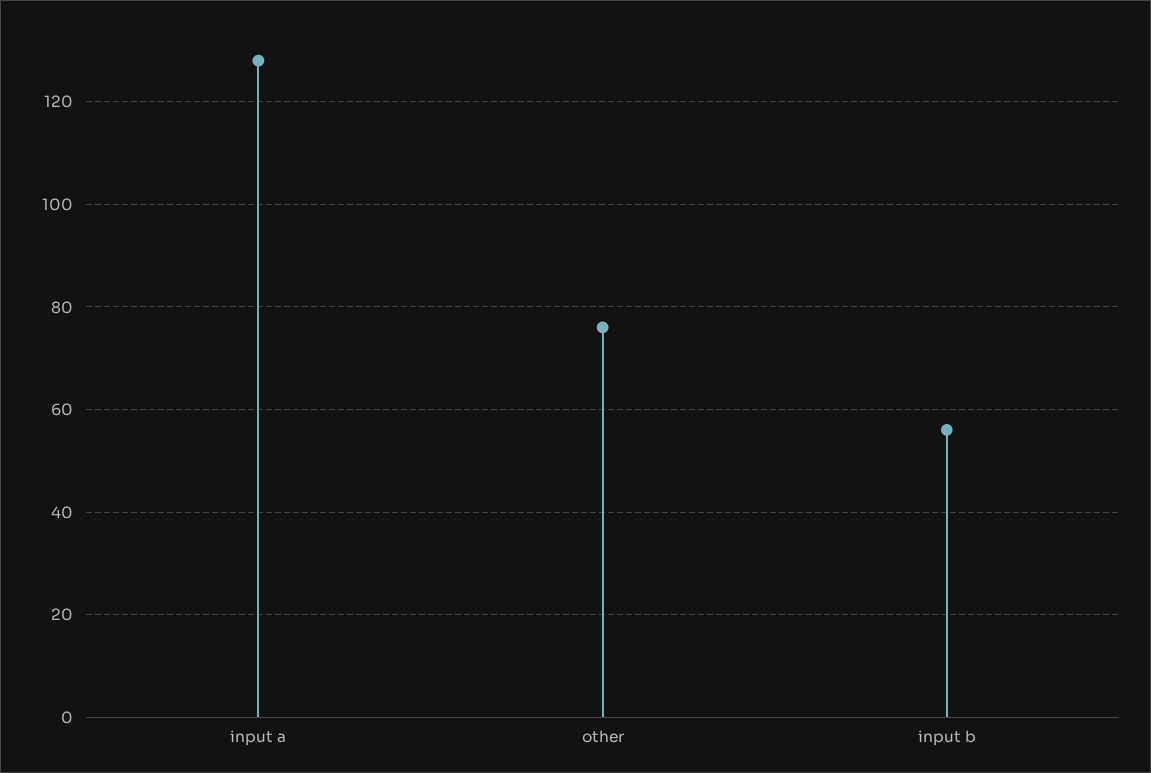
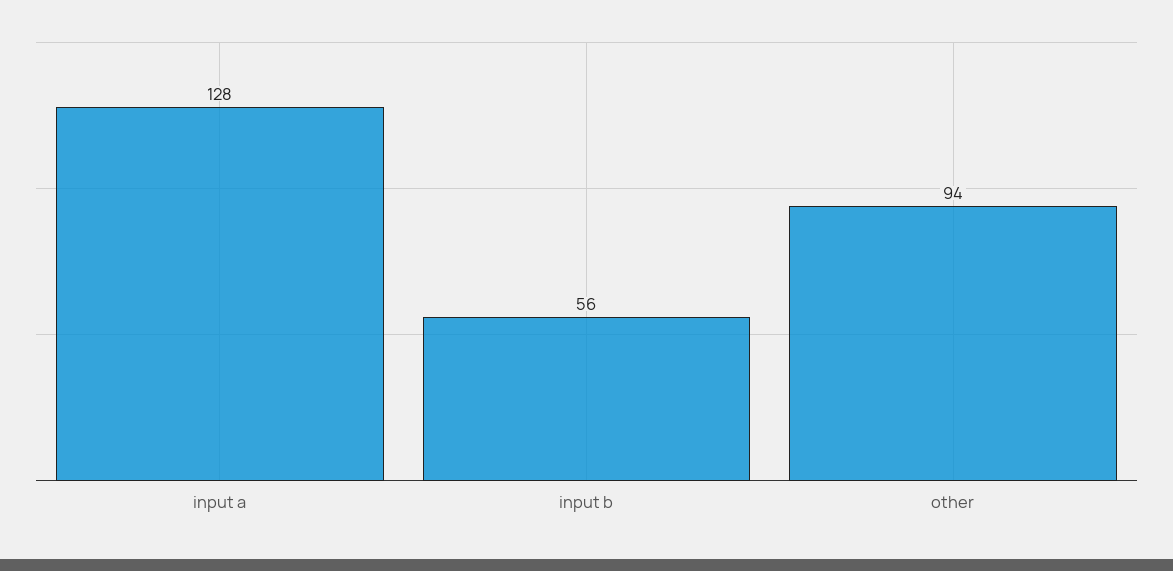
  {
    "input a": 128,
-   "other": 75,
+   "other": 94,
    "input b": 56
  }

